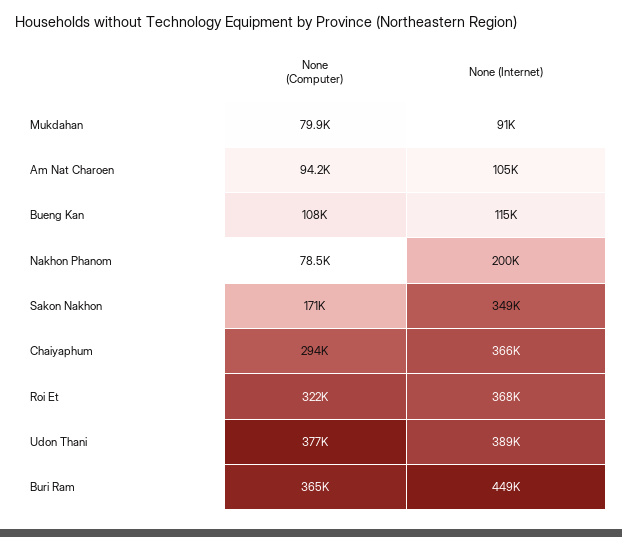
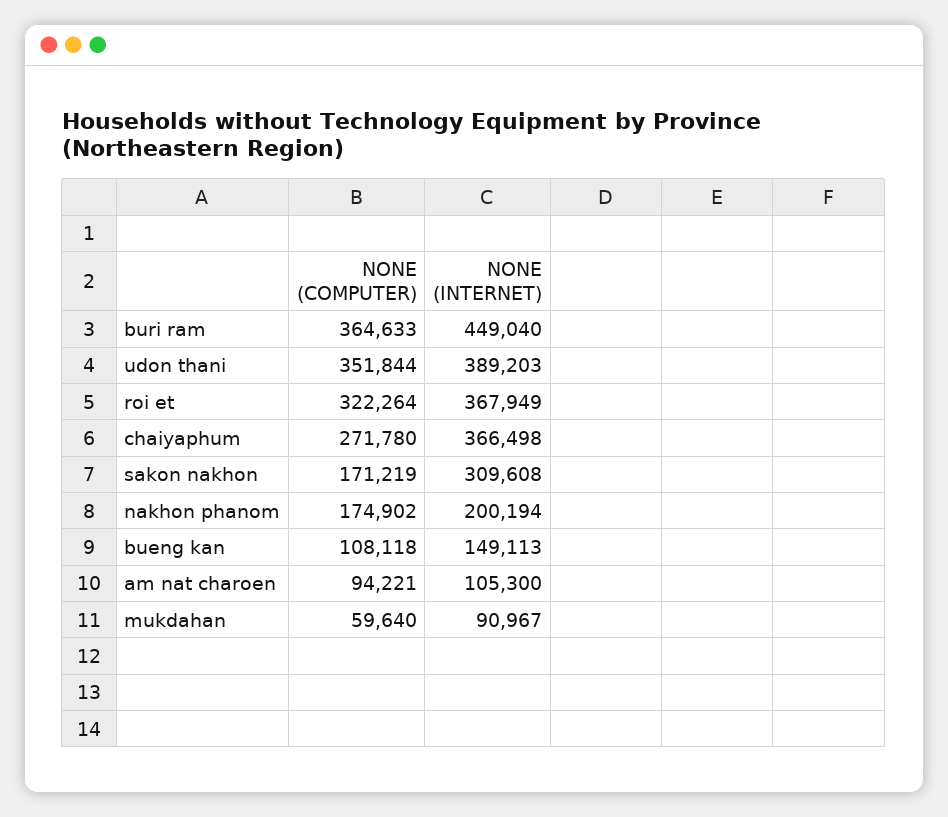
  {
    "None (Computer)": {
-     "Mukdahan": 79900,
+     "Mukdahan": 59640,
      "Am Nat Charoen": 94221,
      "Bueng Kan": 108118,
-     "Nakhon Phanom": 78500,
+     "Nakhon Phanom": 174902,
      "Sakon Nakhon": 171219,
-     "Chaiyaphum": 294000,
+     "Chaiyaphum": 271780,
      "Roi Et": 322264,
-     "Udon Thani": 377000,
+     "Udon Thani": 351844,
      "Buri Ram": 364633
    },
    "None (Internet)": {
      "Mukdahan": 90967,
      "Am Nat Charoen": 105300,
-     "Bueng Kan": 115000,
+     "Bueng Kan": 149113,
      "Nakhon Phanom": 200194,
-     "Sakon Nakhon": 349000,
+     "Sakon Nakhon": 309608,
      "Chaiyaphum": 366498,
      "Roi Et": 367949,
      "Udon Thani": 389203,
      "Buri Ram": 449040
    }
  }

